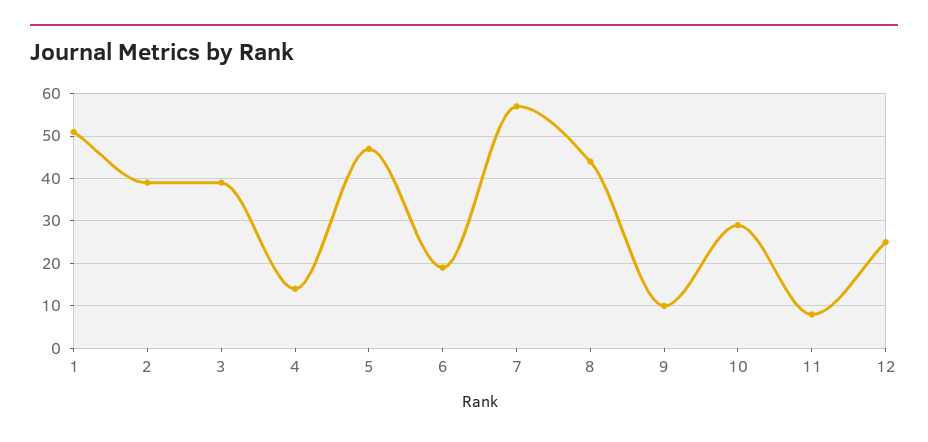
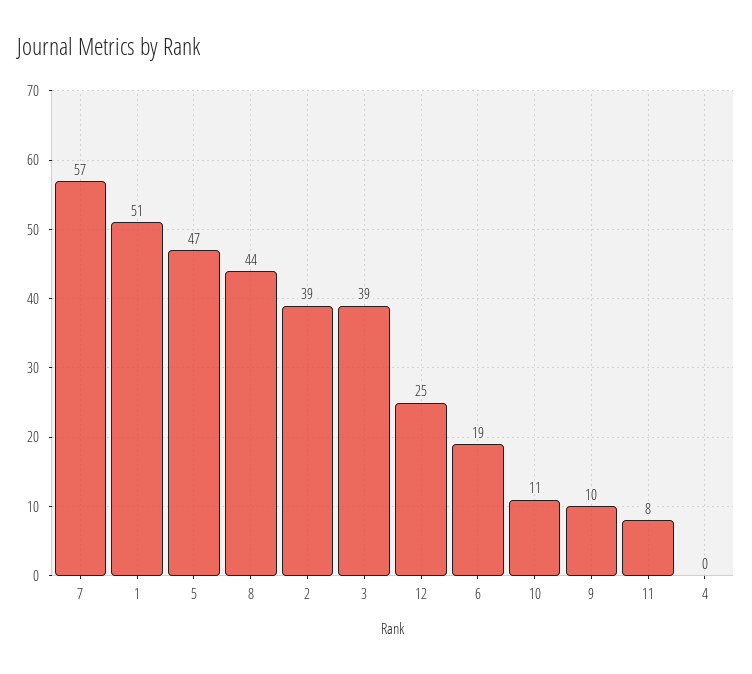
  {
    "1": 51,
    "2": 39,
    "3": 39,
-   "4": 15,
+   "4": 0,
    "5": 47,
    "6": 19,
    "7": 57,
    "8": 44,
    "9": 10,
-   "10": 30,
+   "10": 11,
    "11": 8,
    "12": 25
  }

